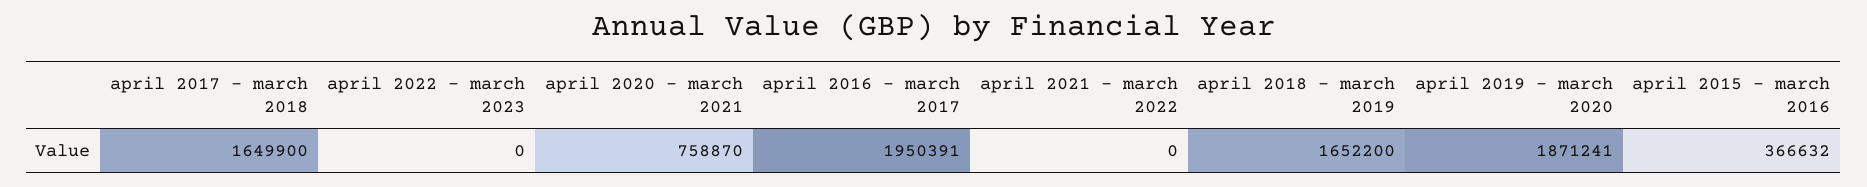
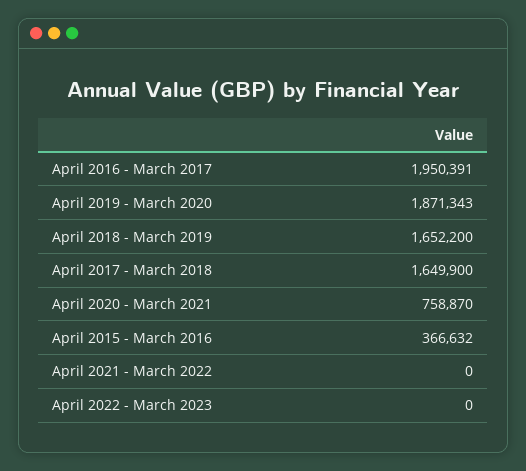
  {
    "april 2017 - march 2018": 1649900,
    "april 2022 - march 2023": 0,
    "april 2020 - march 2021": 758870,
    "april 2016 - march 2017": 1950391,
    "april 2021 - march 2022": 0,
    "april 2018 - march 2019": 1652200,
-   "april 2019 - march 2020": 1871241,
+   "april 2019 - march 2020": 1871343,
    "april 2015 - march 2016": 366632
  }

